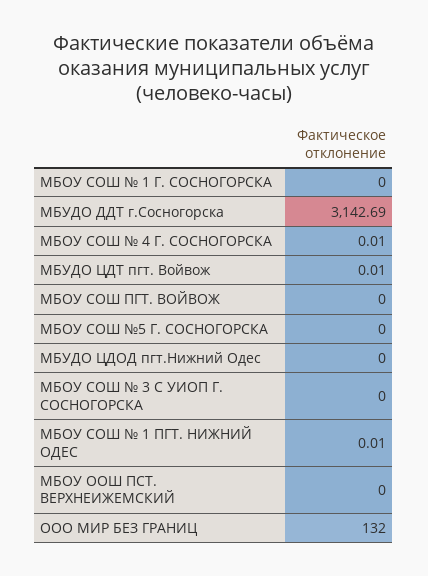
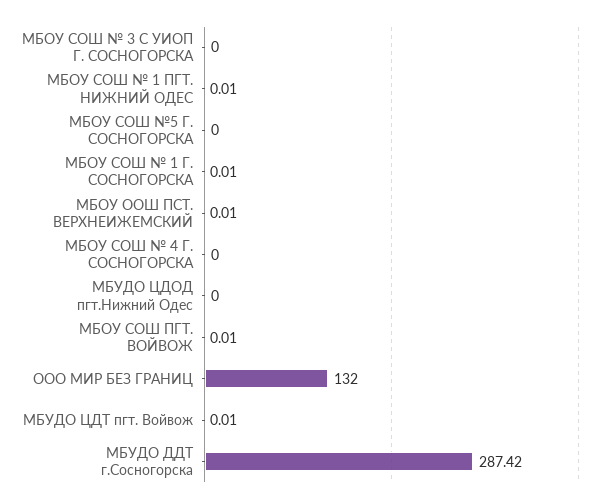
  {
-   "МБОУ СОШ № 1 Г. СОСНОГОРСКА": 0,
+   "МБОУ СОШ № 1 Г. СОСНОГОРСКА": 0.01,
-   "МБУДО ДДТ г.Сосногорска": 3142.69,
+   "МБУДО ДДТ г.Сосногорска": 287.42,
-   "МБОУ СОШ № 4 Г. СОСНОГОРСКА": 0.01,
+   "МБОУ СОШ № 4 Г. СОСНОГОРСКА": 0,
    "МБУДО ЦДТ пгт. Войвож": 0.01,
-   "МБОУ СОШ ПГТ. ВОЙВОЖ": 0,
+   "МБОУ СОШ ПГТ. ВОЙВОЖ": 0.01,
    "МБОУ СОШ №5 Г. СОСНОГОРСКА": 0,
    "МБУДО ЦДОД пгт.Нижний Одес": 0,
    "МБОУ СОШ № 3 С УИОП Г. СОСНОГОРСКА": 0,
    "МБОУ СОШ № 1 ПГТ. НИЖНИЙ ОДЕС": 0.01,
-   "МБОУ ООШ ПСТ. ВЕРХНЕИЖЕМСКИЙ": 0,
+   "МБОУ ООШ ПСТ. ВЕРХНЕИЖЕМСКИЙ": 0.01,
    "ООО МИР БЕЗ ГРАНИЦ": 132
  }

